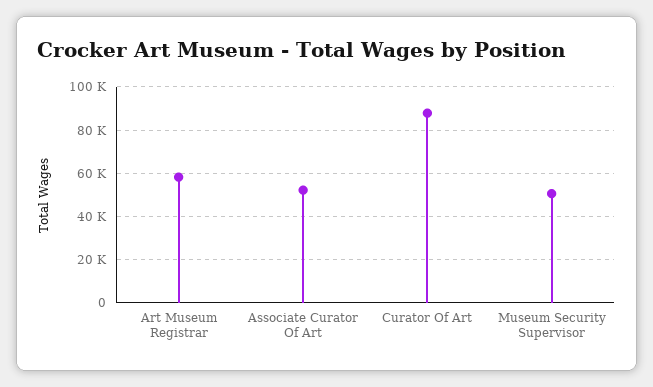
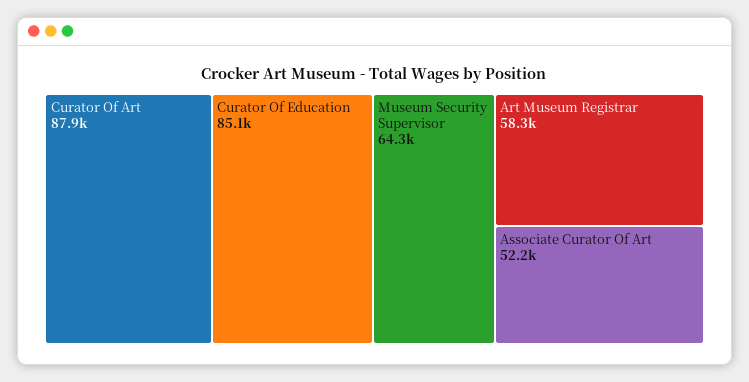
  {
    "Art Museum Registrar": 58300,
    "Associate Curator Of Art": 52200,
    "Curator Of Art": 87900,
-   "Museum Security Supervisor": 50000
+   "Museum Security Supervisor": 64300,
+   "Curator Of Education": 85100
  }

